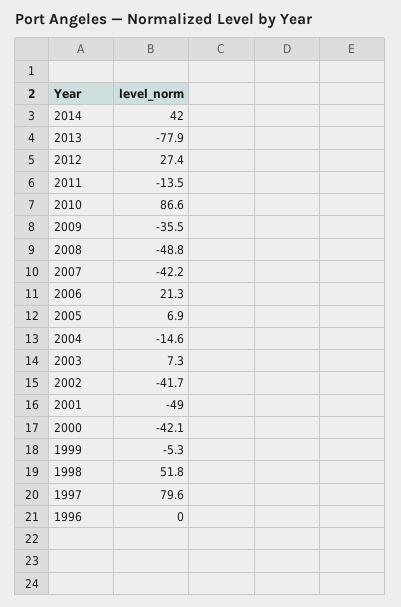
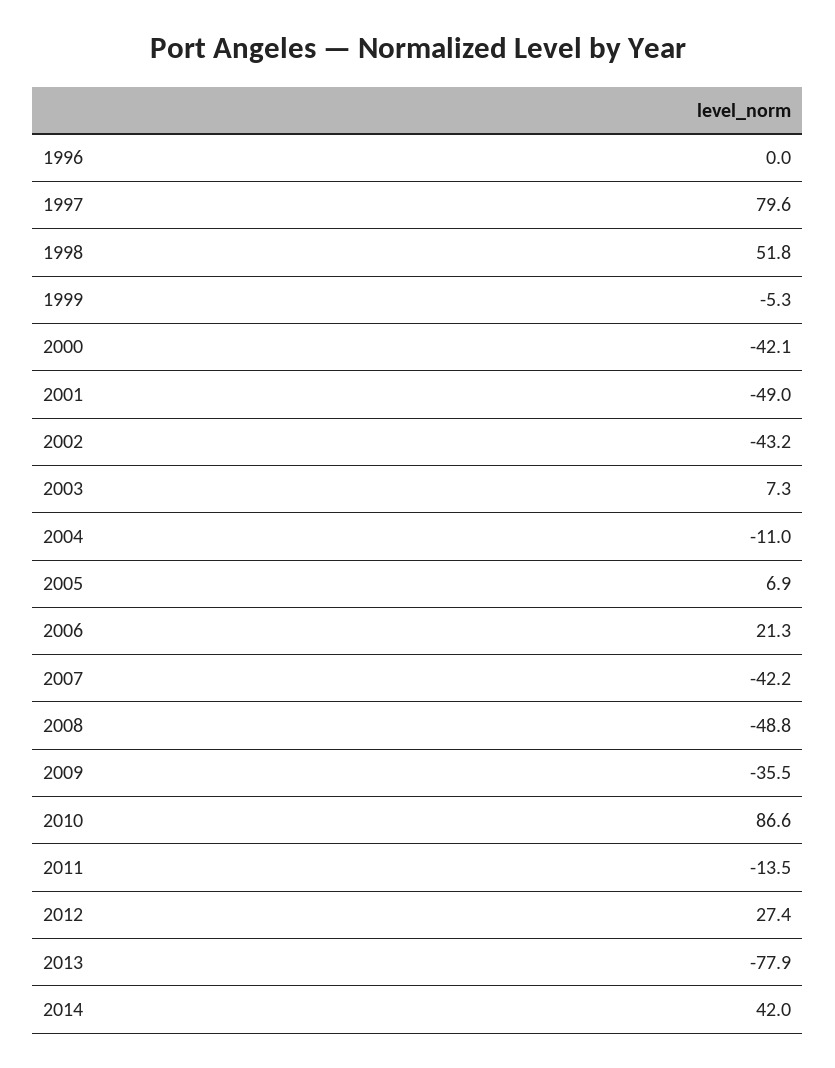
  {
    "2014": 42,
    "2013": -77.9,
    "2012": 27.4,
    "2011": -13.5,
    "2010": 86.6,
    "2009": -35.5,
    "2008": -48.8,
    "2007": -42.2,
    "2006": 21.3,
    "2005": 6.9,
-   "2004": -14.6,
+   "2004": -11,
    "2003": 7.3,
-   "2002": -41.7,
+   "2002": -43.2,
    "2001": -49,
    "2000": -42.1,
    "1999": -5.3,
    "1998": 51.8,
    "1997": 79.6,
    "1996": 0
  }

